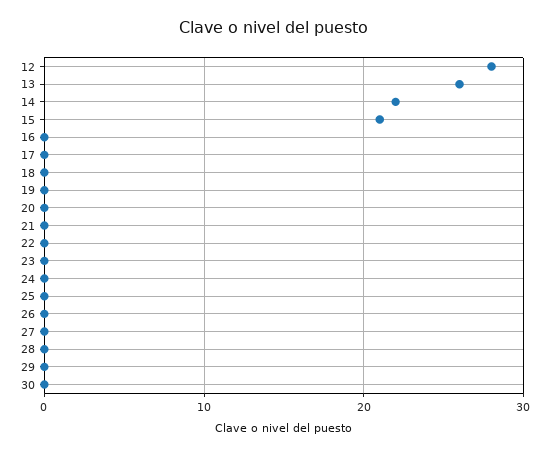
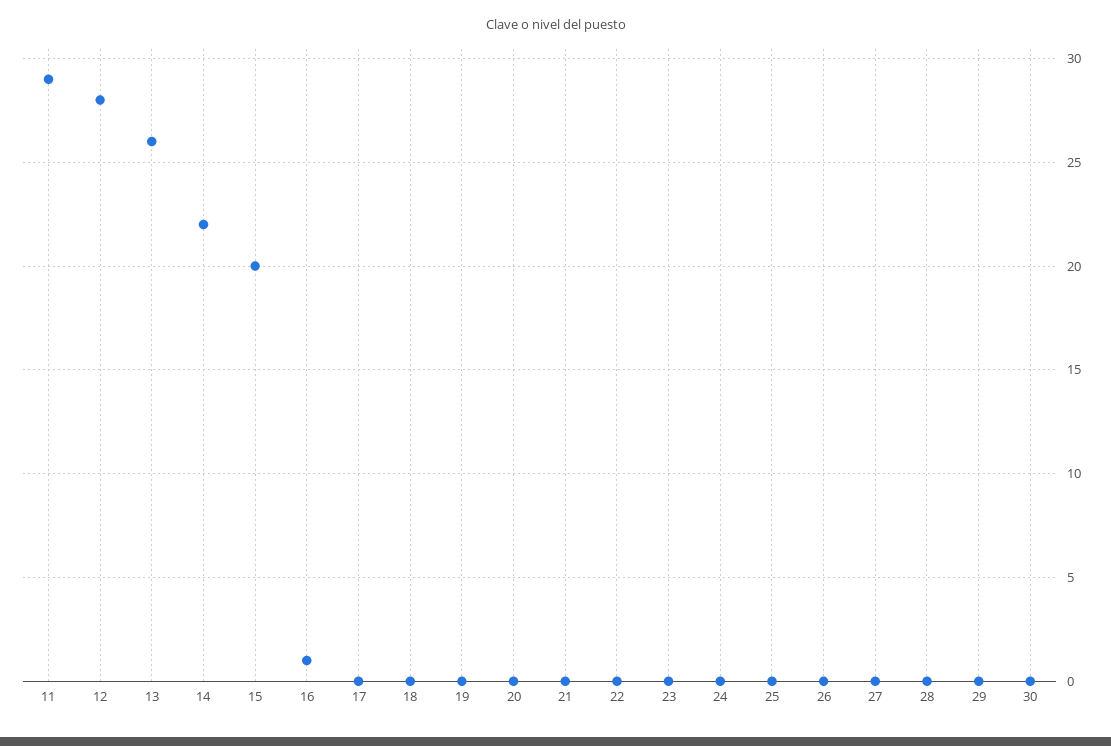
  {
    "12": 28,
    "13": 26,
    "14": 22,
-   "15": 21,
+   "15": 20,
-   "16": 0,
+   "16": 1,
    "17": 0,
    "18": 0,
    "19": 0,
    "20": 0,
    "21": 0,
    "22": 0,
    "23": 0,
    "24": 0,
    "25": 0,
    "26": 0,
    "27": 0,
    "28": 0,
    "29": 0,
-   "30": 0
+   "30": 0,
+   "11": 29
  }

